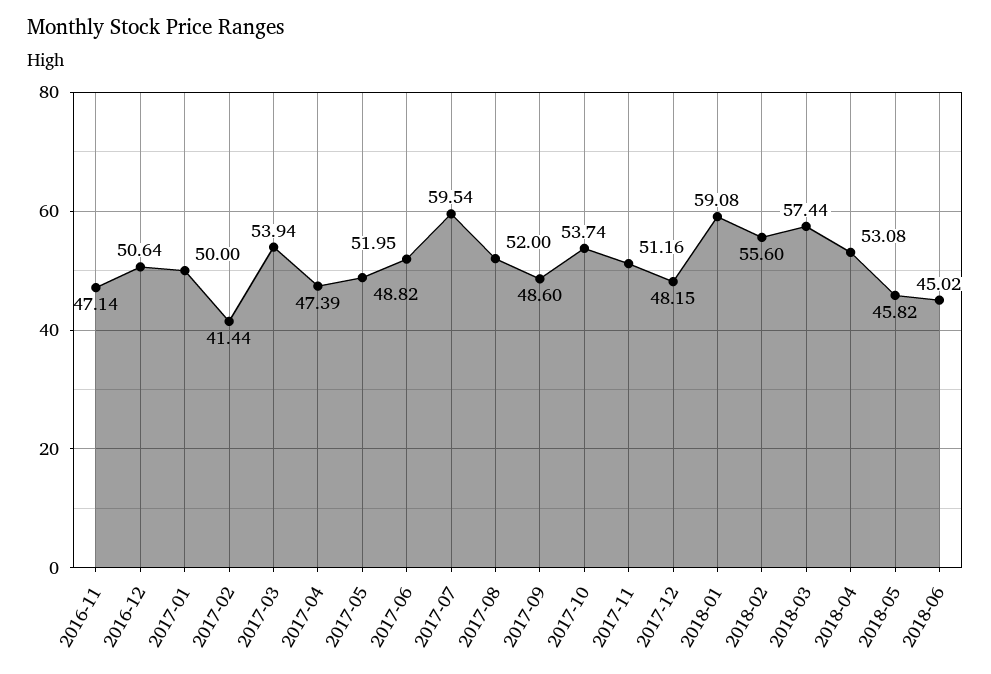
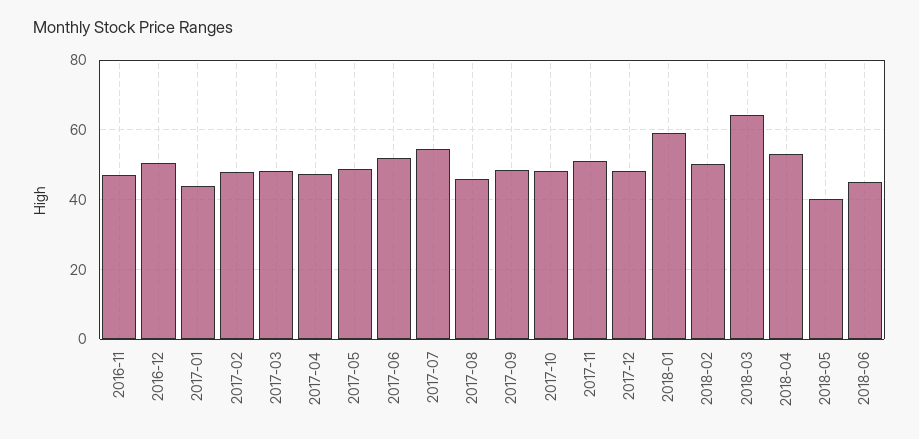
  {
    "2016-11": 47.14,
    "2016-12": 50.64,
-   "2017-01": 50,
+   "2017-01": 44,
-   "2017-02": 41.44,
+   "2017-02": 48,
-   "2017-03": 53.94,
+   "2017-03": 48,
    "2017-04": 47.39,
    "2017-05": 48.82,
    "2017-06": 51.95,
-   "2017-07": 59.54,
+   "2017-07": 54,
-   "2017-08": 52,
+   "2017-08": 46,
    "2017-09": 48.6,
-   "2017-10": 53.74,
+   "2017-10": 48,
    "2017-11": 51.16,
    "2017-12": 48.15,
    "2018-01": 59.08,
-   "2018-02": 55.6,
+   "2018-02": 50,
-   "2018-03": 57.44,
+   "2018-03": 64,
    "2018-04": 53.08,
-   "2018-05": 45.82,
+   "2018-05": 40,
    "2018-06": 45.02
  }

